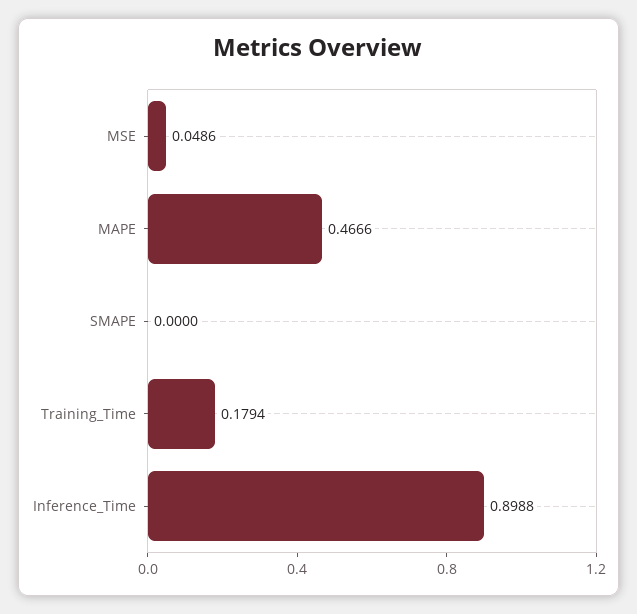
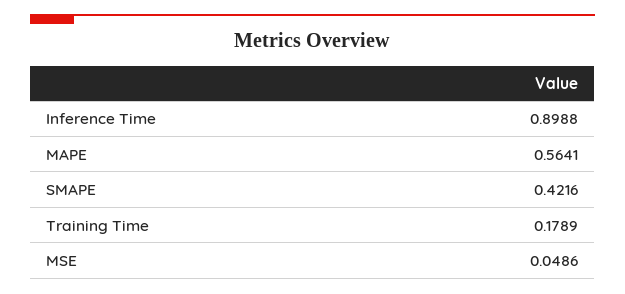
  {
    "MSE": 0.0486,
-   "MAPE": 0.4666,
+   "MAPE": 0.5641,
-   "SMAPE": 0,
+   "SMAPE": 0.4216,
-   "Training_Time": 0.1794,
+   "Training_Time": 0.1789,
    "Inference_Time": 0.8988
  }

